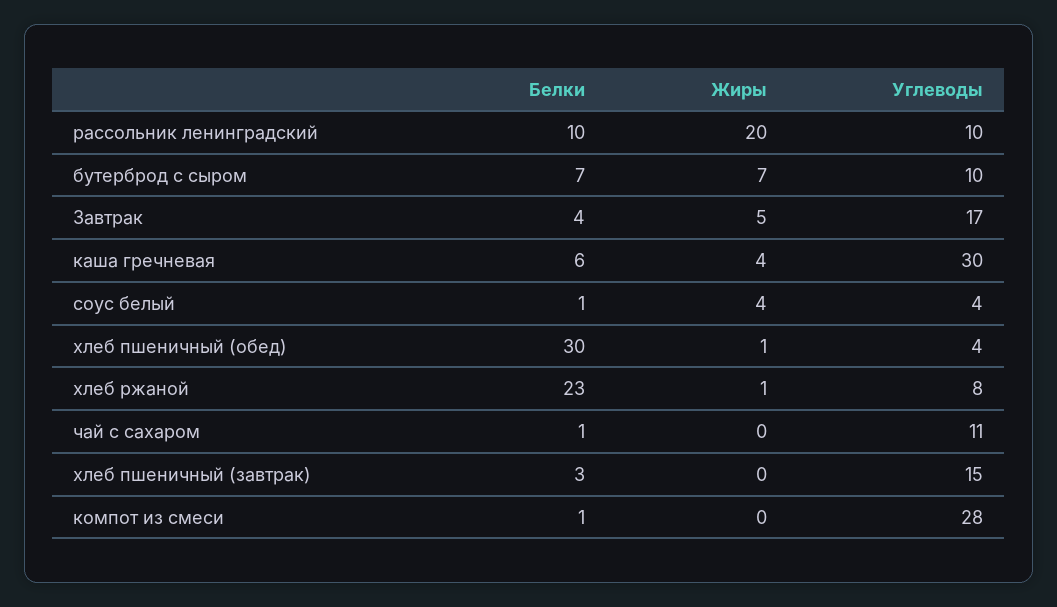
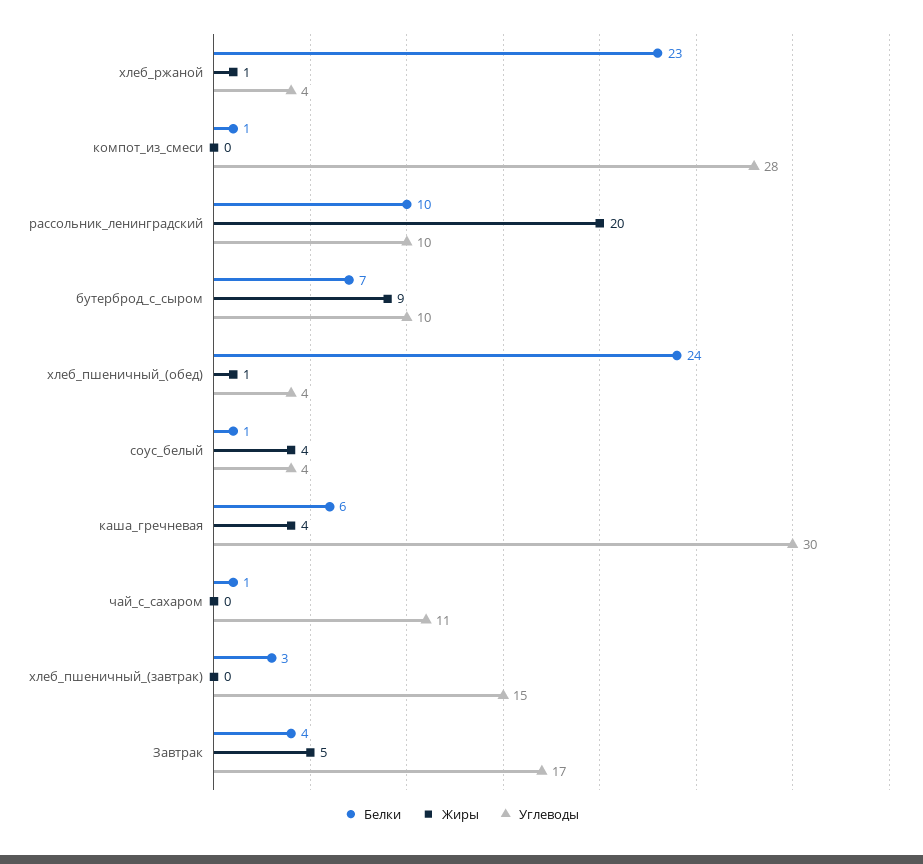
  {
    "Белки": {
      "рассольник ленинградский": 10,
      "бутерброд с сыром": 7,
      "Завтрак": 4,
      "каша гречневая": 6,
      "соус белый": 1,
-     "хлеб пшеничный (обед)": 30,
+     "хлеб пшеничный (обед)": 24,
      "хлеб ржаной": 23,
      "чай с сахаром": 1,
      "хлеб пшеничный (завтрак)": 3,
      "компот из смеси": 1
    },
    "Жиры": {
      "рассольник ленинградский": 20,
-     "бутерброд с сыром": 7,
+     "бутерброд с сыром": 9,
      "Завтрак": 5,
      "каша гречневая": 4,
      "соус белый": 4,
      "хлеб пшеничный (обед)": 1,
      "хлеб ржаной": 1,
      "чай с сахаром": 0,
      "хлеб пшеничный (завтрак)": 0,
      "компот из смеси": 0
    },
    "Углеводы": {
      "рассольник ленинградский": 10,
      "бутерброд с сыром": 10,
      "Завтрак": 17,
      "каша гречневая": 30,
      "соус белый": 4,
      "хлеб пшеничный (обед)": 4,
-     "хлеб ржаной": 8,
+     "хлеб ржаной": 4,
      "чай с сахаром": 11,
      "хлеб пшеничный (завтрак)": 15,
      "компот из смеси": 28
    }
  }

